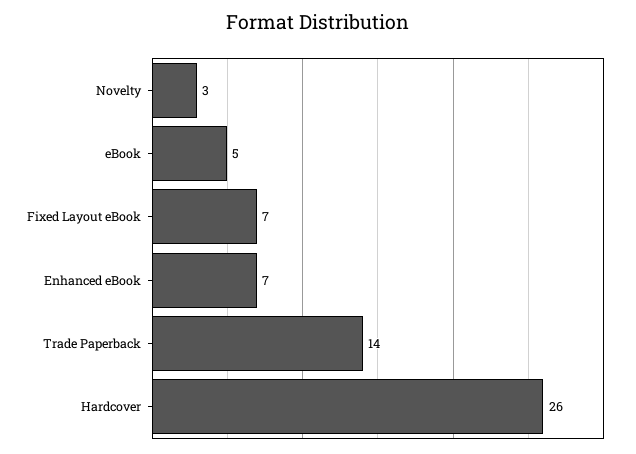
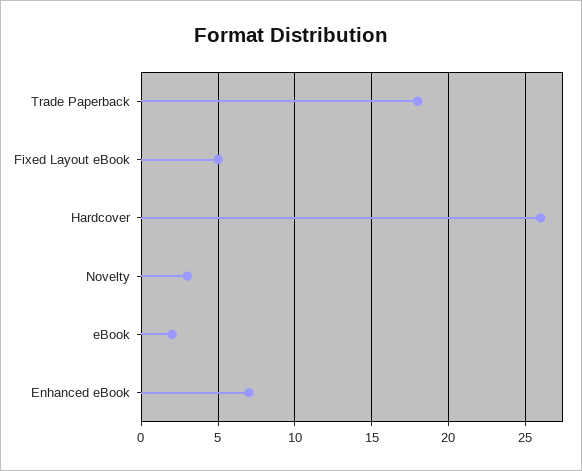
  {
    "Novelty": 3,
-   "eBook": 5,
+   "eBook": 2,
-   "Fixed Layout eBook": 7,
+   "Fixed Layout eBook": 5,
    "Enhanced eBook": 7,
-   "Trade Paperback": 14,
+   "Trade Paperback": 18,
    "Hardcover": 26
  }

